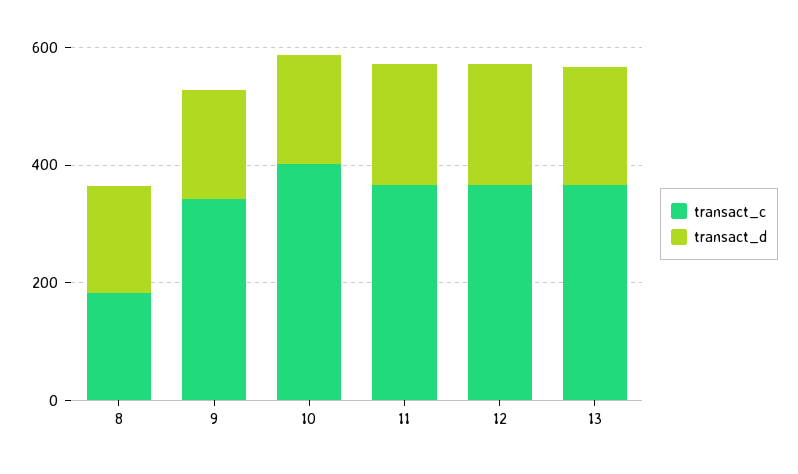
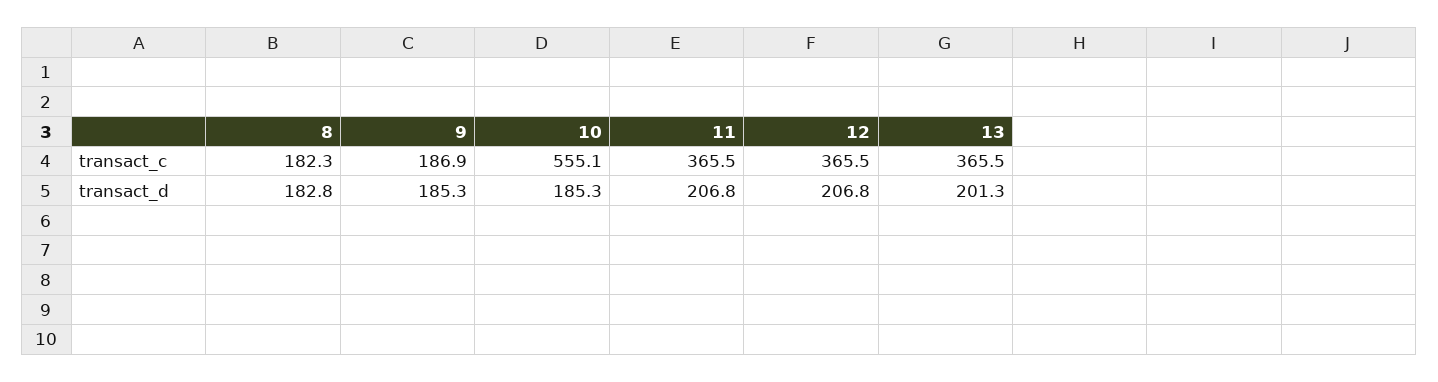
  {
    "transact_c": {
      "8": 182.3,
-     "9": 350,
+     "9": 186.9,
-     "10": 400,
+     "10": 555.1,
      "11": 365.5,
      "12": 365.5,
      "13": 365.5
    },
    "transact_d": {
      "8": 182.8,
      "9": 185.3,
      "10": 185.3,
      "11": 206.8,
      "12": 206.8,
      "13": 201.3
    }
  }

